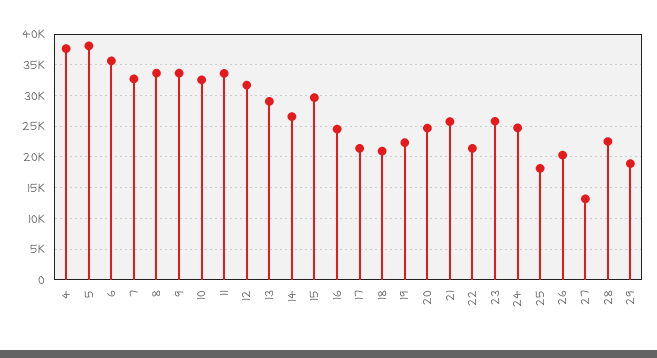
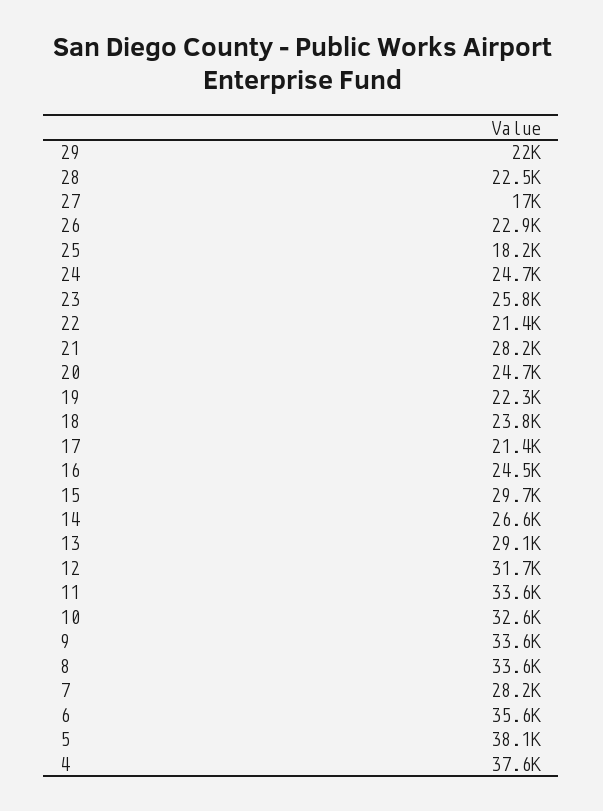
  {
    "4": 37600,
    "5": 38100,
    "6": 35600,
-   "7": 33000,
+   "7": 28200,
    "8": 33600,
    "9": 33600,
    "10": 32600,
    "11": 33600,
    "12": 31700,
    "13": 29100,
    "14": 26600,
    "15": 29700,
    "16": 24500,
    "17": 21400,
-   "18": 21000,
+   "18": 23800,
    "19": 22300,
    "20": 24700,
-   "21": 26000,
+   "21": 28200,
    "22": 21400,
    "23": 25800,
    "24": 24700,
    "25": 18200,
-   "26": 20000,
+   "26": 22900,
-   "27": 13000,
+   "27": 17000,
    "28": 22500,
-   "29": 19000
+   "29": 22000
  }

